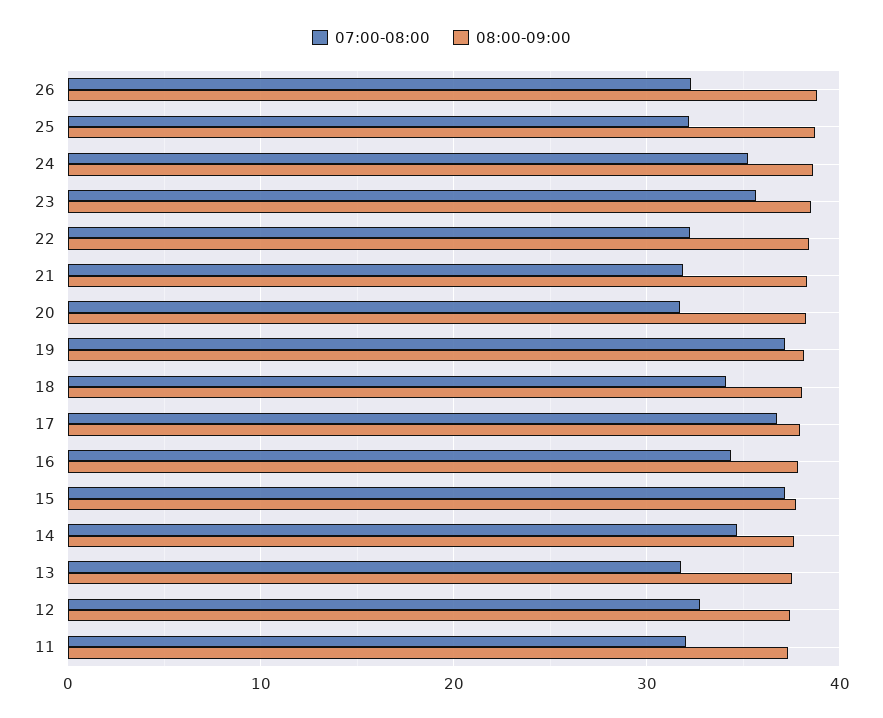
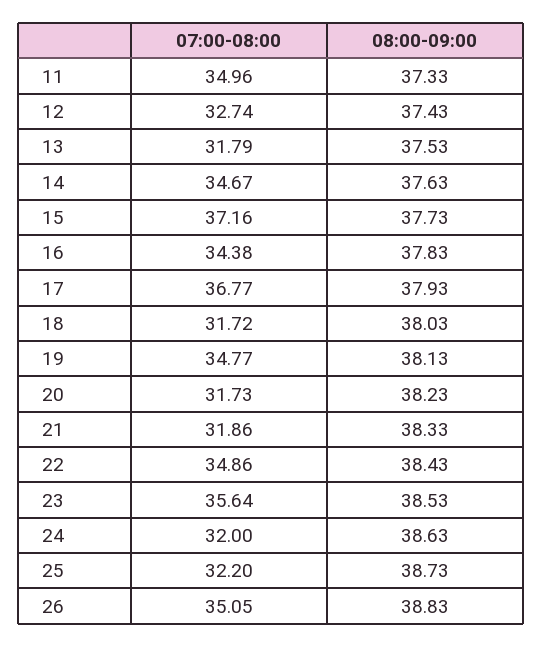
  {
    "07:00-08:00": {
-     "26": 32,
+     "26": 35.05,
      "25": 32.2,
-     "24": 35,
+     "24": 32,
      "23": 35.64,
-     "22": 32,
+     "22": 34.86,
      "21": 31.86,
      "20": 31.73,
-     "19": 37,
+     "19": 34.77,
-     "18": 34,
+     "18": 31.72,
      "17": 36.77,
      "16": 34.38,
      "15": 37.16,
      "14": 34.67,
      "13": 31.79,
      "12": 32.74,
-     "11": 32
+     "11": 34.96
    },
    "08:00-09:00": {
      "26": 38.83,
      "25": 38.73,
      "24": 38.63,
      "23": 38.53,
      "22": 38.43,
      "21": 38.33,
      "20": 38.23,
      "19": 38.13,
      "18": 38.03,
      "17": 37.93,
      "16": 37.83,
      "15": 37.73,
      "14": 37.63,
      "13": 37.53,
      "12": 37.43,
      "11": 37.33
    }
  }

